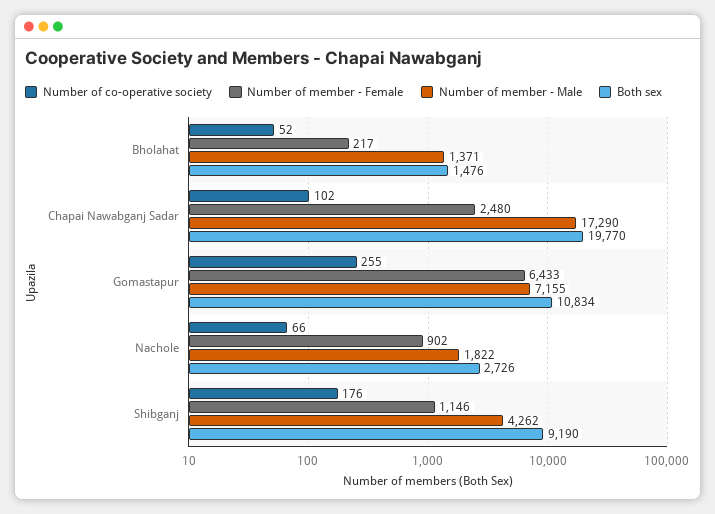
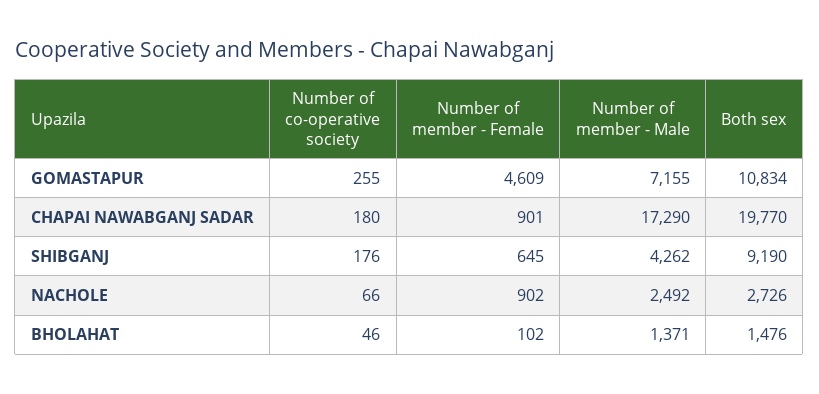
  {
    "Number of co-operative society": {
-     "Bholahat": 52,
+     "Bholahat": 46,
-     "Chapai Nawabganj Sadar": 102,
+     "Chapai Nawabganj Sadar": 180,
      "Gomastapur": 255,
      "Nachole": 66,
      "Shibganj": 176
    },
    "Number of member - Female": {
-     "Bholahat": 217,
+     "Bholahat": 102,
-     "Chapai Nawabganj Sadar": 2480,
+     "Chapai Nawabganj Sadar": 901,
-     "Gomastapur": 6433,
+     "Gomastapur": 4609,
      "Nachole": 902,
-     "Shibganj": 1146
+     "Shibganj": 645
    },
    "Number of member - Male": {
      "Bholahat": 1371,
      "Chapai Nawabganj Sadar": 17290,
      "Gomastapur": 7155,
-     "Nachole": 1822,
+     "Nachole": 2492,
      "Shibganj": 4262
    },
    "Both sex": {
      "Bholahat": 1476,
      "Chapai Nawabganj Sadar": 19770,
      "Gomastapur": 10834,
      "Nachole": 2726,
      "Shibganj": 9190
    }
  }

